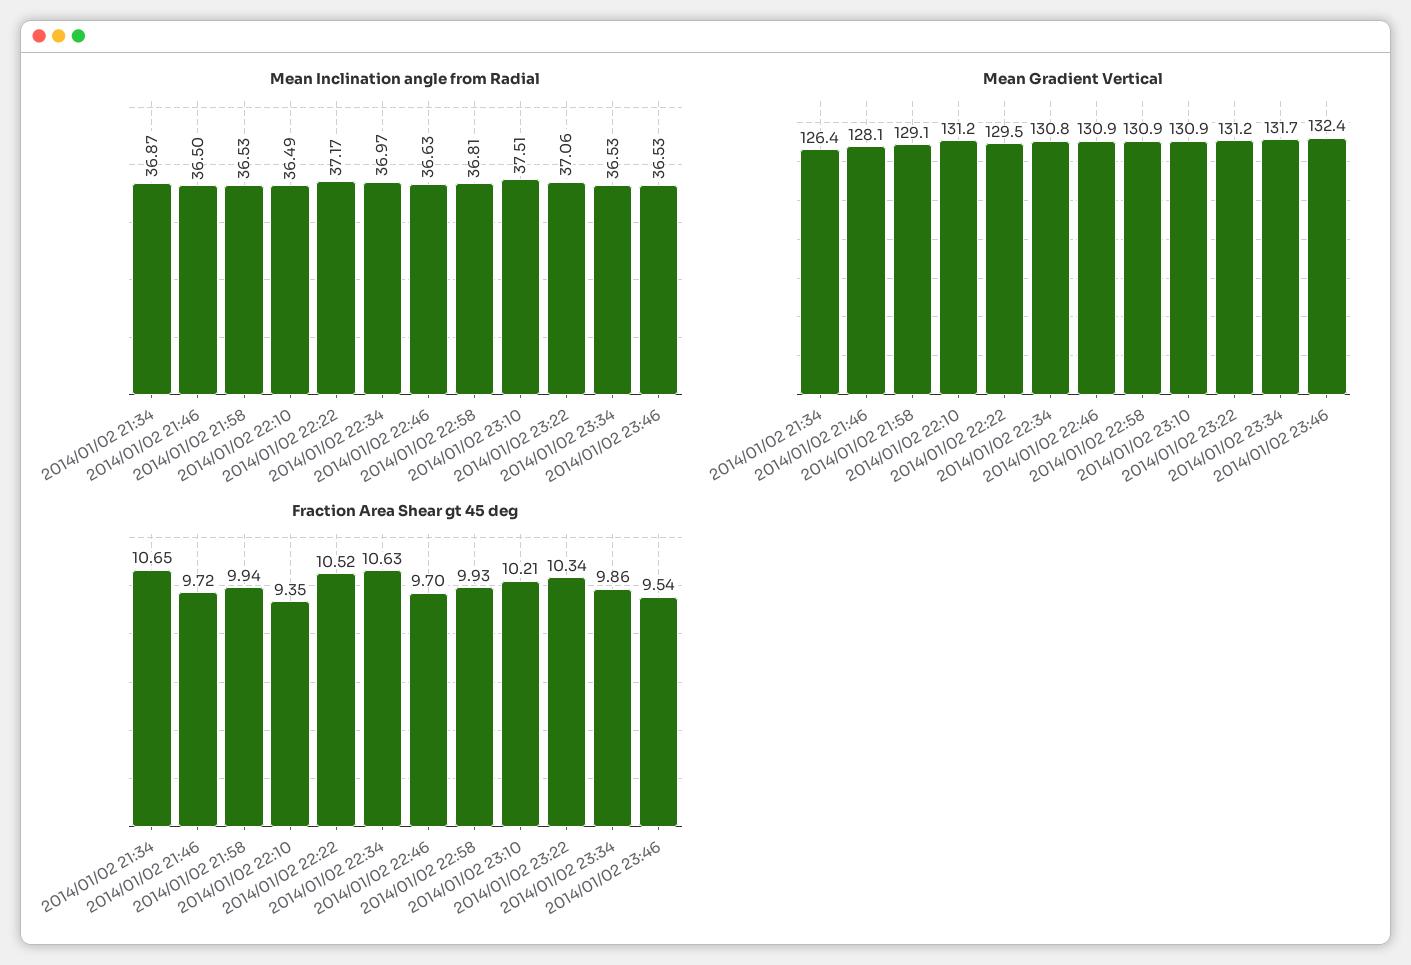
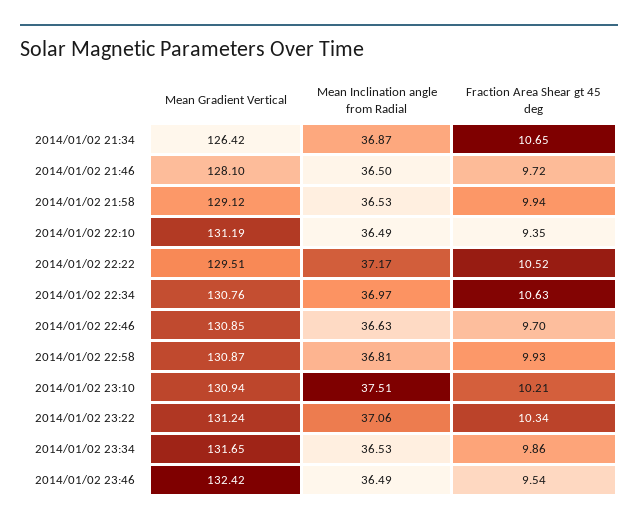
  {
    "Mean Inclination angle from Radial": {
      "2014/01/02 21:34": 36.87,
      "2014/01/02 21:46": 36.5,
      "2014/01/02 21:58": 36.53,
      "2014/01/02 22:10": 36.49,
      "2014/01/02 22:22": 37.17,
      "2014/01/02 22:34": 36.97,
      "2014/01/02 22:46": 36.63,
      "2014/01/02 22:58": 36.81,
      "2014/01/02 23:10": 37.51,
      "2014/01/02 23:22": 37.06,
      "2014/01/02 23:34": 36.53,
-     "2014/01/02 23:46": 36.53
+     "2014/01/02 23:46": 36.49
    },
    "Mean Gradient Vertical": {
      "2014/01/02 21:34": 126.42,
      "2014/01/02 21:46": 128.1,
      "2014/01/02 21:58": 129.12,
      "2014/01/02 22:10": 131.19,
      "2014/01/02 22:22": 129.51,
      "2014/01/02 22:34": 130.76,
      "2014/01/02 22:46": 130.85,
      "2014/01/02 22:58": 130.87,
      "2014/01/02 23:10": 130.94,
      "2014/01/02 23:22": 131.24,
      "2014/01/02 23:34": 131.65,
      "2014/01/02 23:46": 132.42
    },
    "Fraction Area Shear gt 45 deg": {
      "2014/01/02 21:34": 10.65,
      "2014/01/02 21:46": 9.72,
      "2014/01/02 21:58": 9.94,
      "2014/01/02 22:10": 9.35,
      "2014/01/02 22:22": 10.52,
      "2014/01/02 22:34": 10.63,
      "2014/01/02 22:46": 9.7,
      "2014/01/02 22:58": 9.93,
      "2014/01/02 23:10": 10.21,
      "2014/01/02 23:22": 10.34,
      "2014/01/02 23:34": 9.86,
      "2014/01/02 23:46": 9.54
    }
  }

